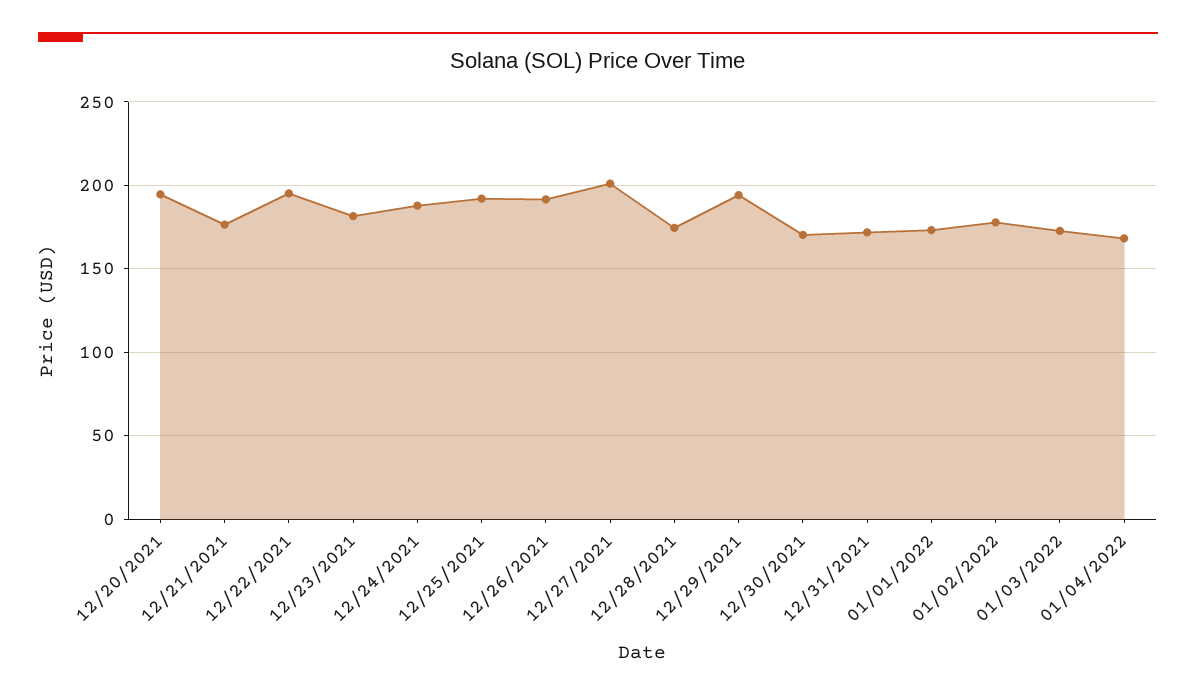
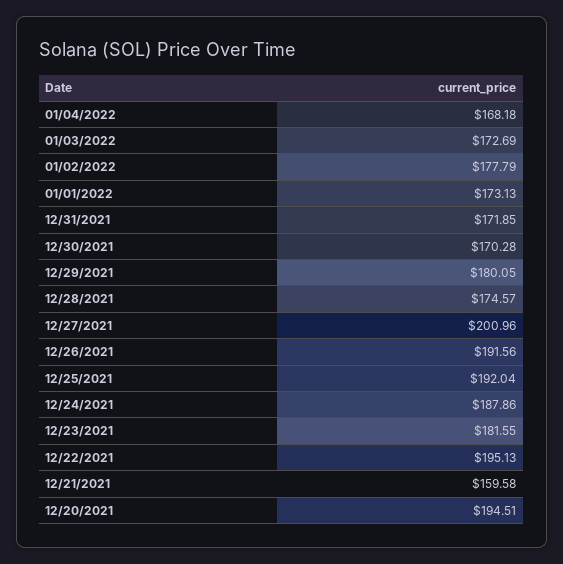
  {
    "12/20/2021": 194.51,
-   "12/21/2021": 175,
+   "12/21/2021": 159.58,
    "12/22/2021": 195.13,
    "12/23/2021": 181.55,
    "12/24/2021": 187.86,
    "12/25/2021": 192.04,
    "12/26/2021": 191.56,
    "12/27/2021": 200.96,
    "12/28/2021": 174.57,
-   "12/29/2021": 195,
+   "12/29/2021": 180.05,
    "12/30/2021": 170.28,
    "12/31/2021": 171.85,
    "01/01/2022": 173.13,
    "01/02/2022": 177.79,
    "01/03/2022": 172.69,
    "01/04/2022": 168.18
  }

